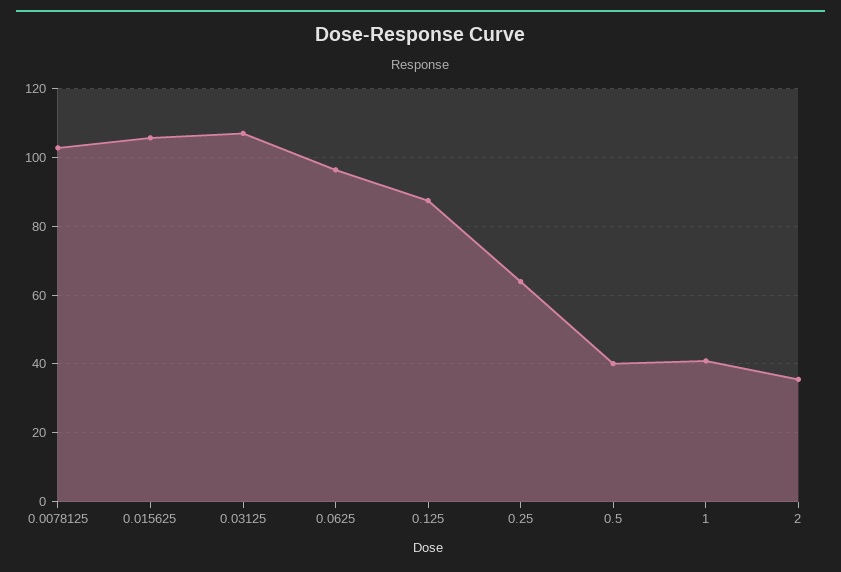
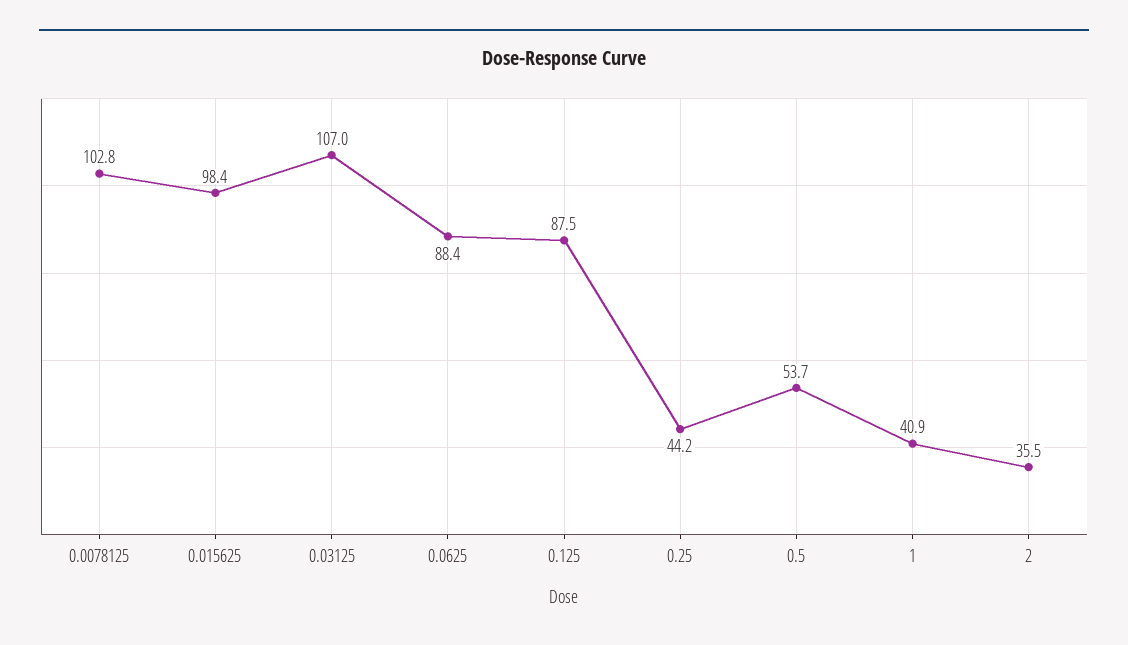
  {
    "0.0078125": 102.8,
-   "0.015625": 106,
+   "0.015625": 98.4,
    "0.03125": 107,
-   "0.0625": 96,
+   "0.0625": 88.4,
    "0.125": 87.5,
-   "0.25": 64,
+   "0.25": 44.2,
-   "0.5": 40,
+   "0.5": 53.7,
    "1": 40.9,
    "2": 35.5
  }

